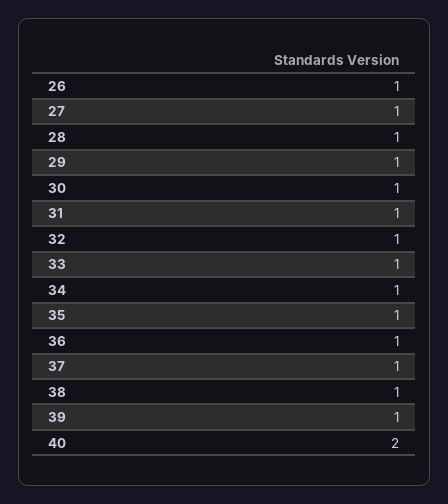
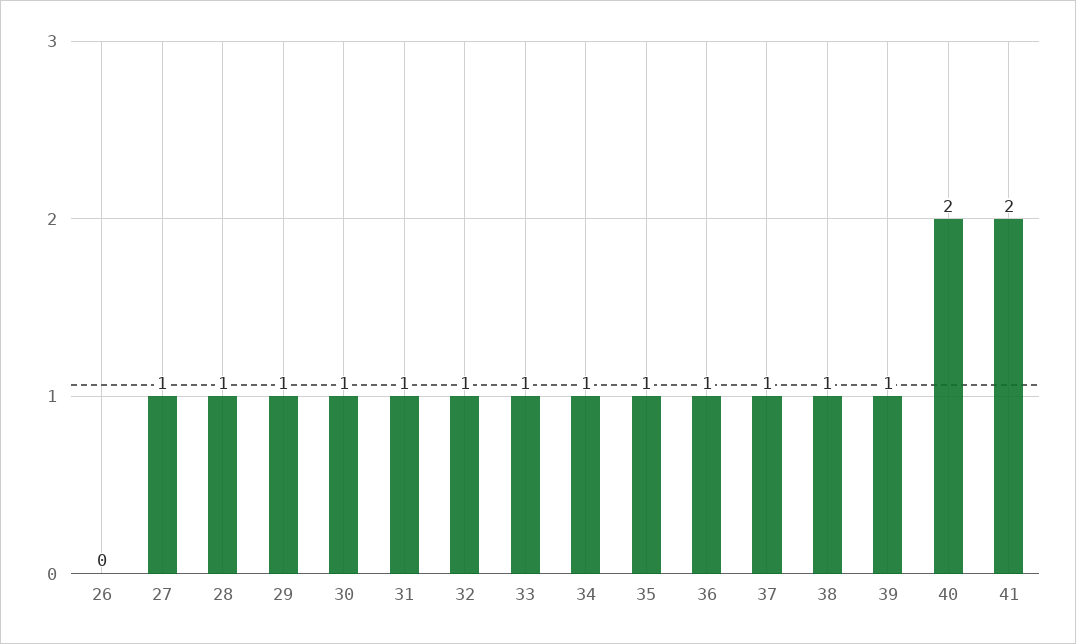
  {
-   "26": 1,
+   "26": 0,
    "27": 1,
    "28": 1,
    "29": 1,
    "30": 1,
    "31": 1,
    "32": 1,
    "33": 1,
    "34": 1,
    "35": 1,
    "36": 1,
    "37": 1,
    "38": 1,
    "39": 1,
-   "40": 2
+   "40": 2,
+   "41": 2
  }

